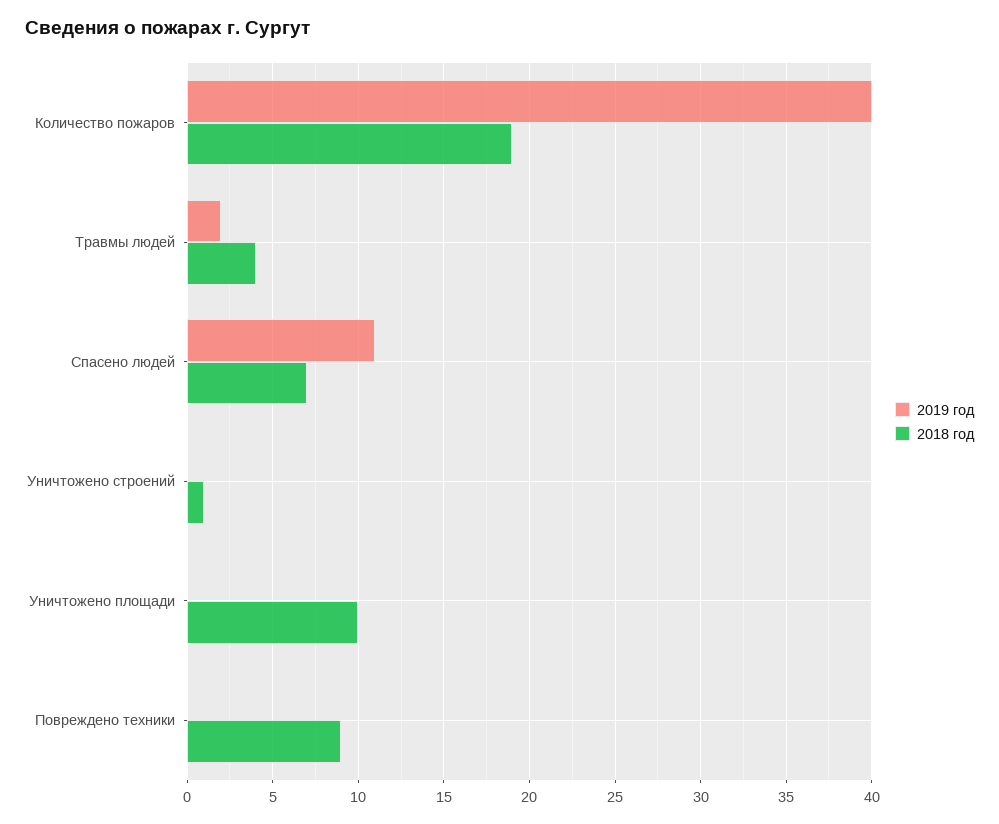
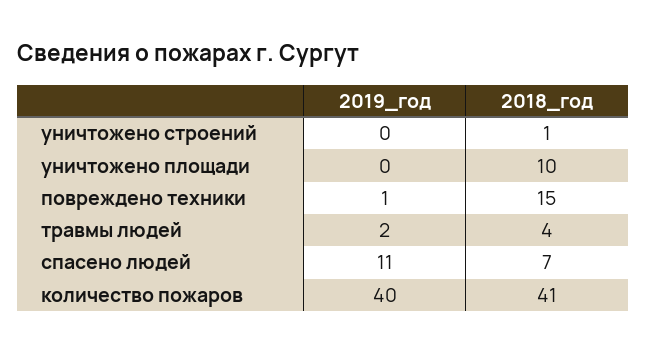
  {
    "2019 год": {
      "Количество пожаров": 40,
      "Травмы людей": 2,
      "Спасено людей": 11,
      "Уничтожено строений": 0,
      "Уничтожено площади": 0,
-     "Повреждено техники": 0
+     "Повреждено техники": 1
    },
    "2018 год": {
-     "Количество пожаров": 19,
+     "Количество пожаров": 41,
      "Травмы людей": 4,
      "Спасено людей": 7,
      "Уничтожено строений": 1,
      "Уничтожено площади": 10,
-     "Повреждено техники": 9
+     "Повреждено техники": 15
    }
  }

